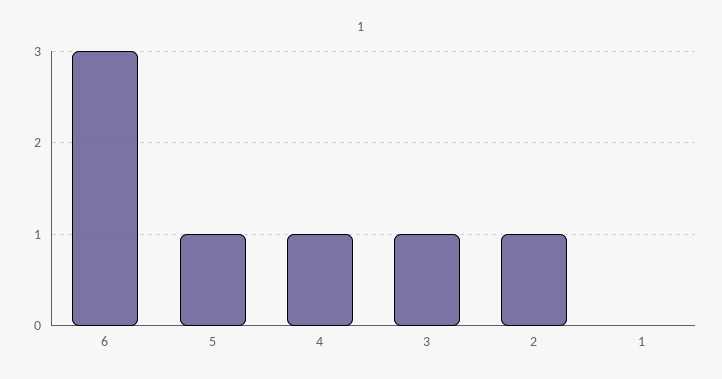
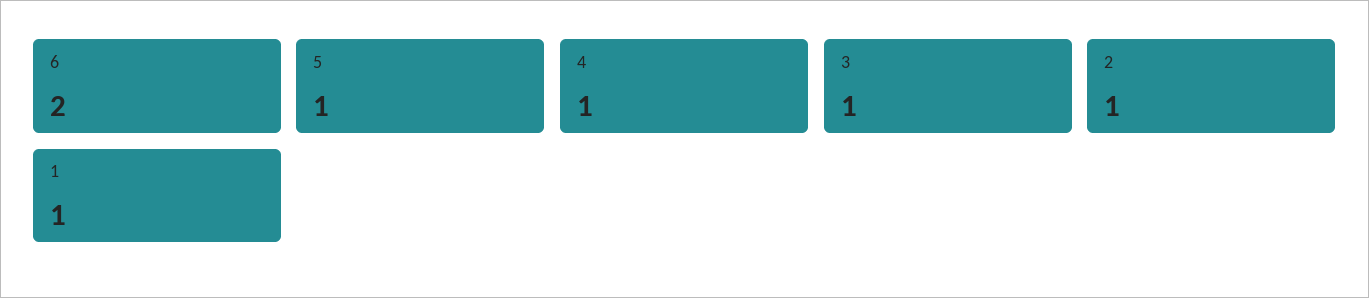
  {
-   "6": 3,
+   "6": 2,
    "5": 1,
    "4": 1,
    "3": 1,
    "2": 1,
-   "1": 0
+   "1": 1
  }

